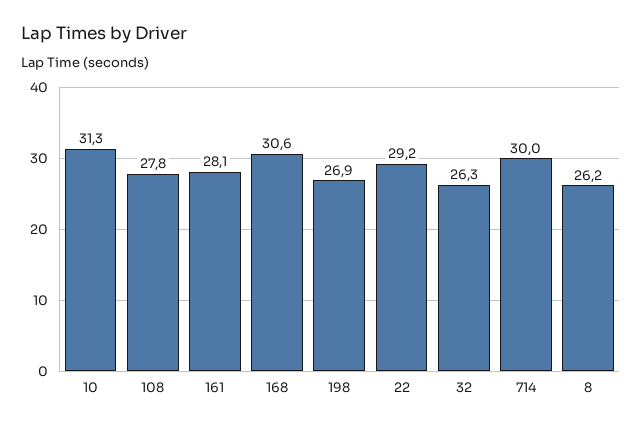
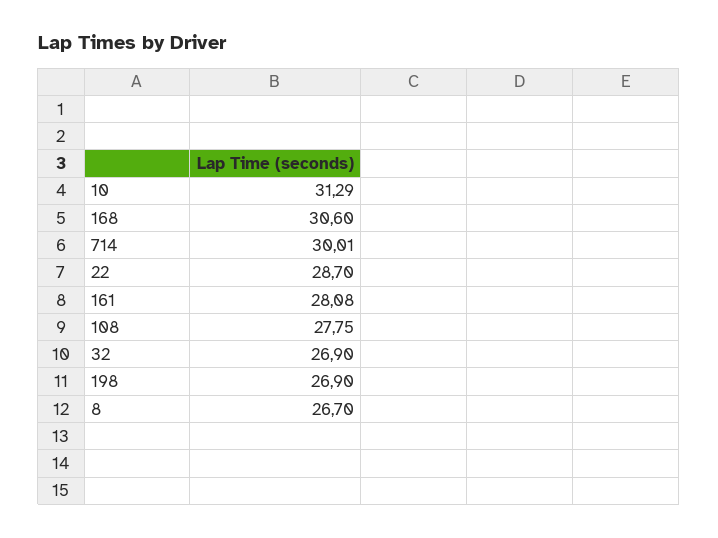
  {
    "10": 31.29,
    "108": 27.75,
    "161": 28.08,
    "168": 30.6,
    "198": 26.9,
-   "22": 29.2,
+   "22": 28.7,
-   "32": 26.3,
+   "32": 26.9,
    "714": 30.01,
-   "8": 26.2
+   "8": 26.7
  }

